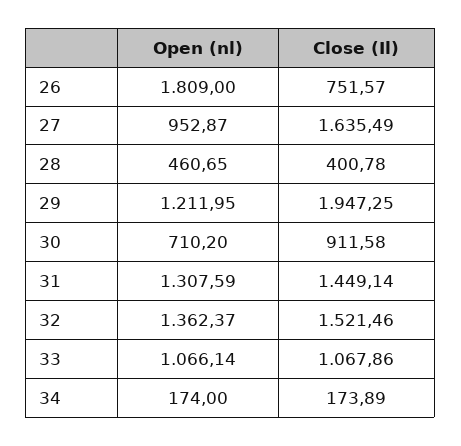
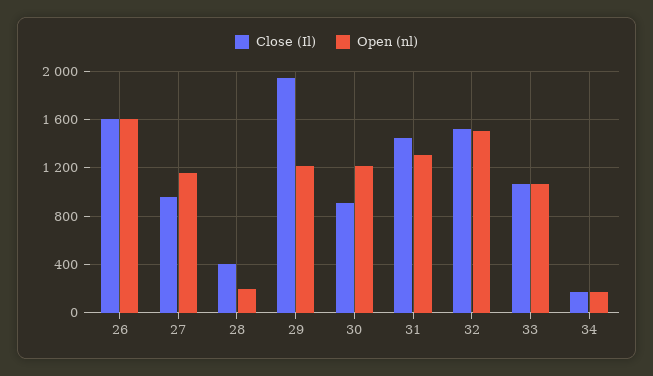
  {
    "Open (nl)": {
-     "26": 1809,
+     "26": 1600,
-     "27": 952.87,
+     "27": 1150,
-     "28": 460.65,
+     "28": 200,
      "29": 1211.95,
-     "30": 710.2,
+     "30": 1200,
      "31": 1307.59,
-     "32": 1362.37,
+     "32": 1500,
      "33": 1066.14,
      "34": 174
    },
    "Close (Il)": {
-     "26": 751.57,
+     "26": 1600,
-     "27": 1635.49,
+     "27": 950,
      "28": 400.78,
      "29": 1947.25,
      "30": 911.58,
      "31": 1449.14,
      "32": 1521.46,
      "33": 1067.86,
      "34": 173.89
    }
  }

